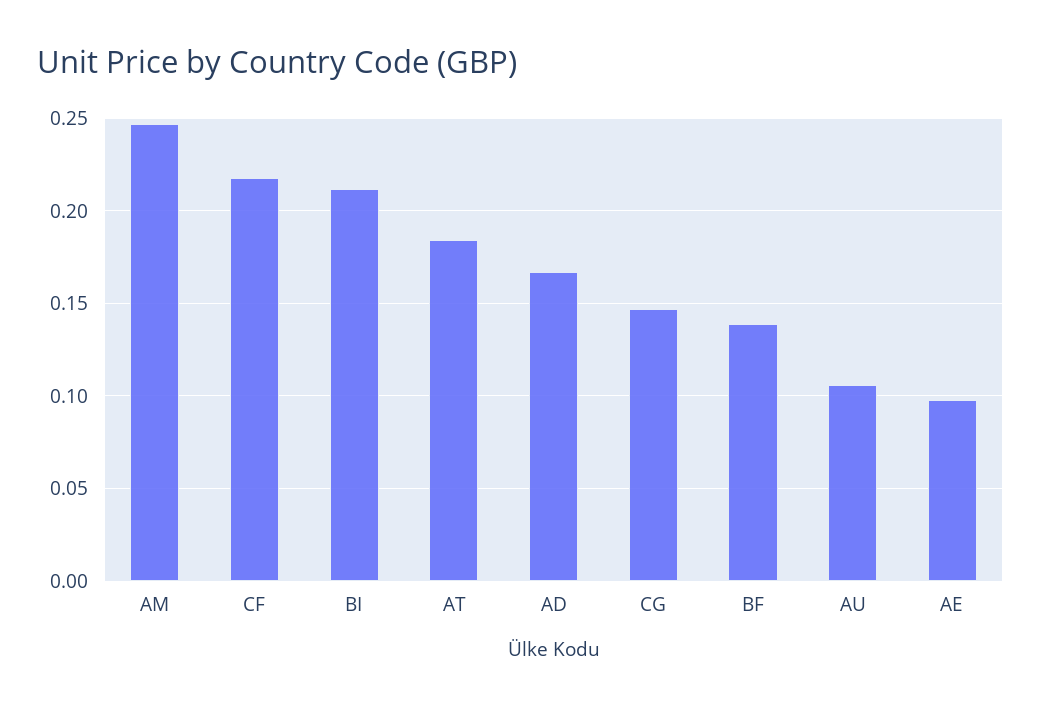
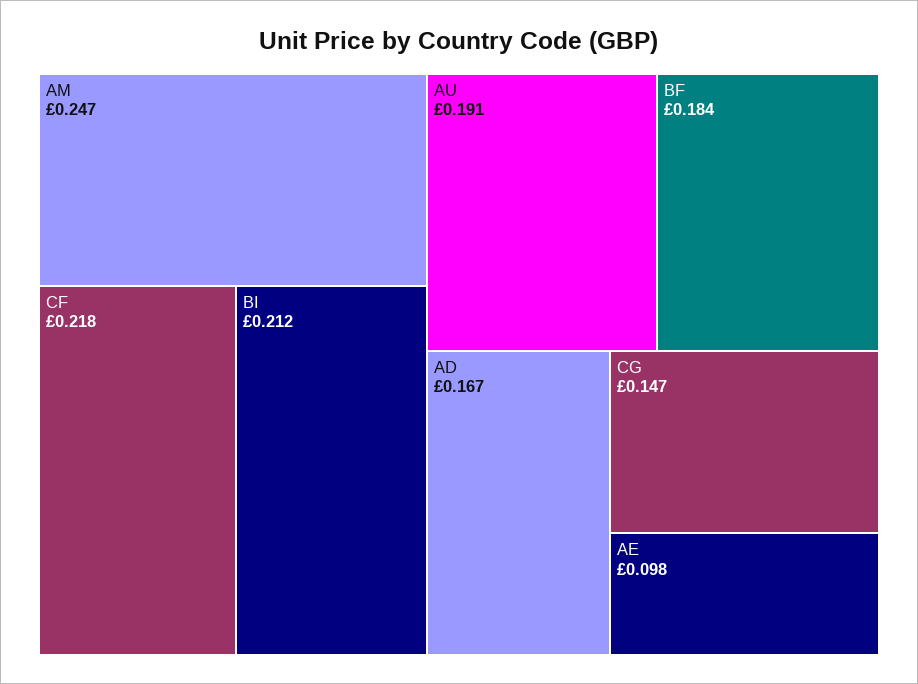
  {
    "AM": 0.247,
    "CF": 0.218,
    "BI": 0.212,
-   "AT": 0.185,
    "AD": 0.167,
    "CG": 0.147,
-   "BF": 0.14,
+   "BF": 0.184,
-   "AU": 0.105,
+   "AU": 0.191,
    "AE": 0.098
  }

